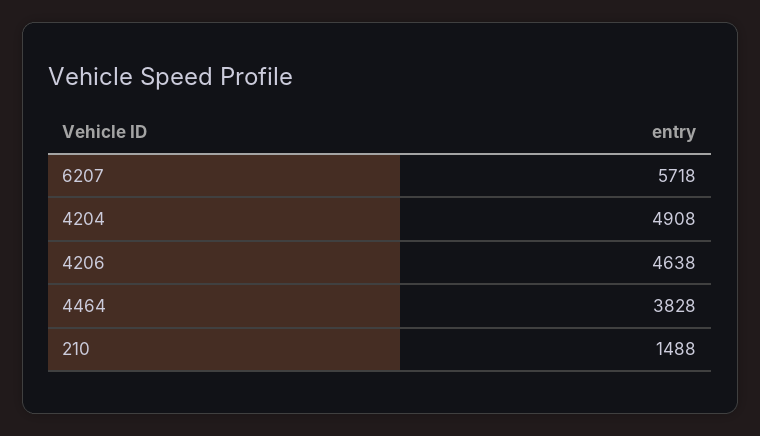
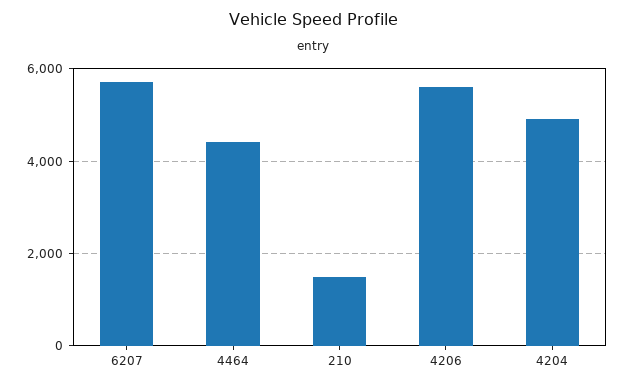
  {
    "6207": 5718,
    "4204": 4908,
-   "4206": 4638,
+   "4206": 5600,
-   "4464": 3828,
+   "4464": 4400,
    "210": 1488
  }

